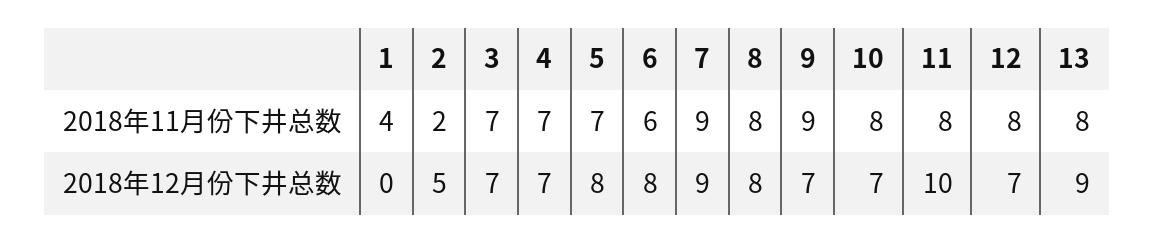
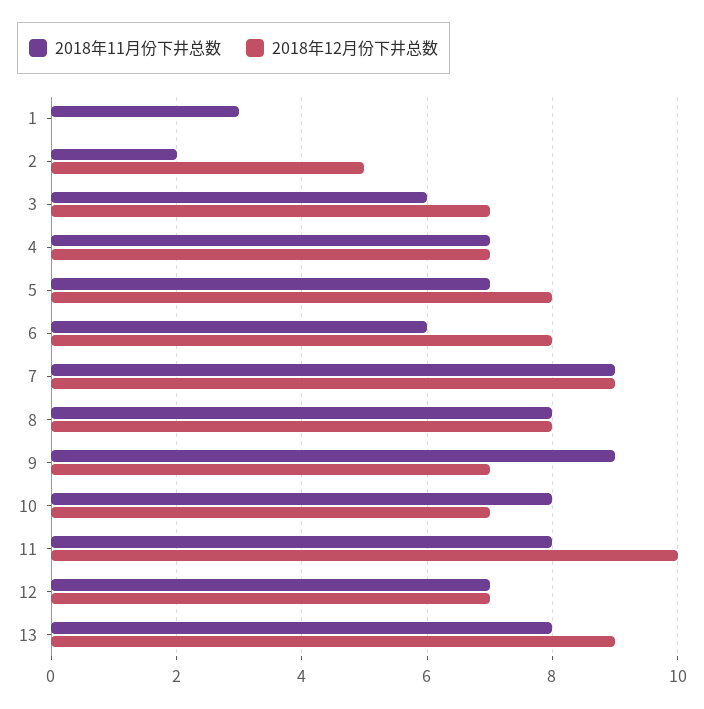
  {
    "2018年11月份下井总数": {
-     "1": 4,
+     "1": 3,
      "2": 2,
-     "3": 7,
+     "3": 6,
      "4": 7,
      "5": 7,
      "6": 6,
      "7": 9,
      "8": 8,
      "9": 9,
      "10": 8,
      "11": 8,
-     "12": 8,
+     "12": 7,
      "13": 8
    },
    "2018年12月份下井总数": {
      "1": 0,
      "2": 5,
      "3": 7,
      "4": 7,
      "5": 8,
      "6": 8,
      "7": 9,
      "8": 8,
      "9": 7,
      "10": 7,
      "11": 10,
      "12": 7,
      "13": 9
    }
  }

